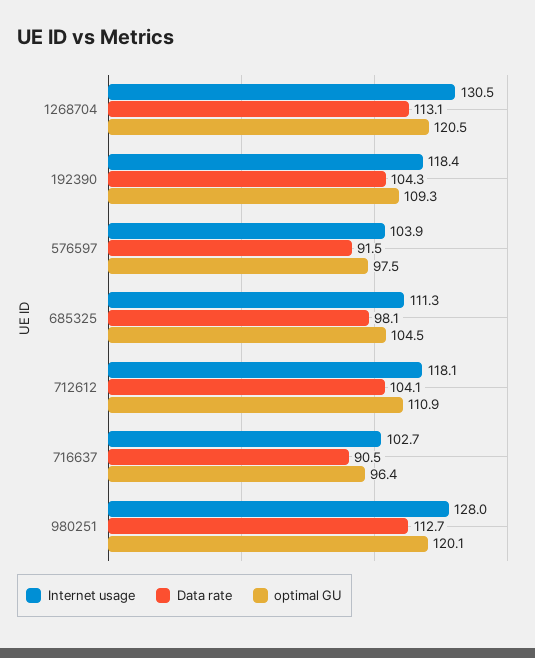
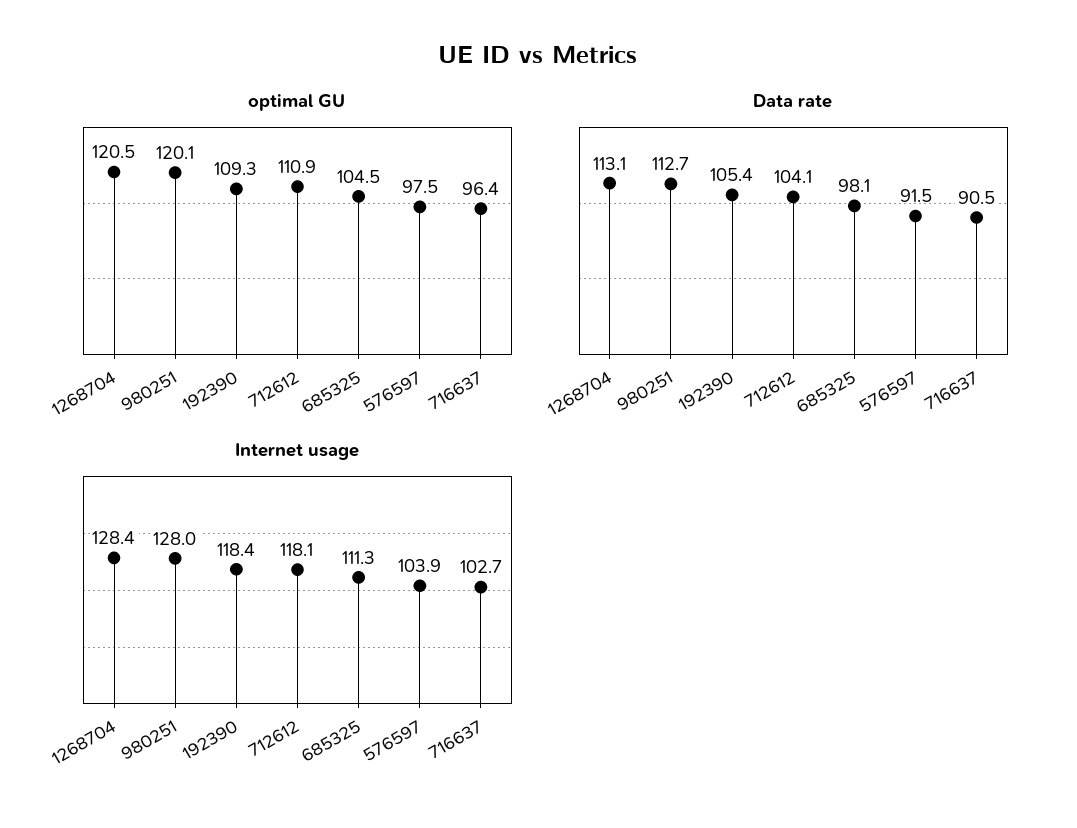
  {
    "Internet usage": {
-     "1268704": 130.5,
+     "1268704": 128.4,
      "192390": 118.4,
      "576597": 103.9,
      "685325": 111.3,
      "712612": 118.1,
      "716637": 102.7,
      "980251": 128
    },
    "Data rate": {
      "1268704": 113.1,
-     "192390": 104.3,
+     "192390": 105.4,
      "576597": 91.5,
      "685325": 98.1,
      "712612": 104.1,
      "716637": 90.5,
      "980251": 112.7
    },
    "optimal GU": {
      "1268704": 120.5,
      "192390": 109.3,
      "576597": 97.5,
      "685325": 104.5,
      "712612": 110.9,
      "716637": 96.4,
      "980251": 120.1
    }
  }

